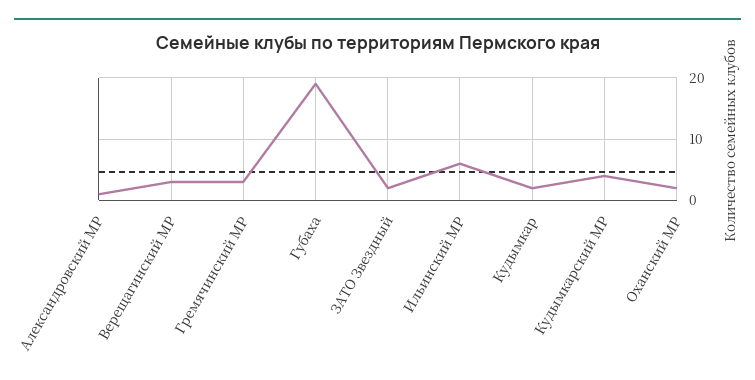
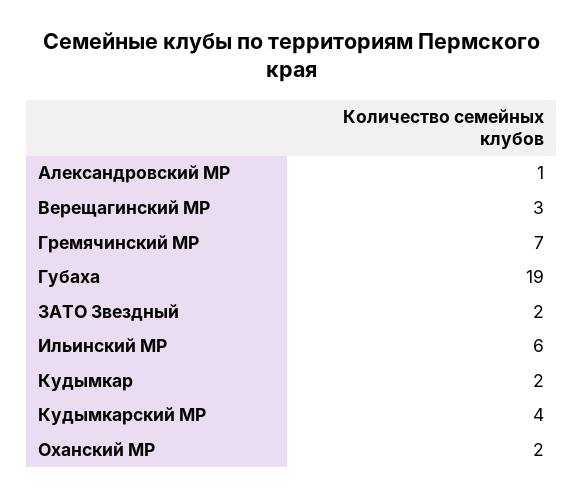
  {
    "Александровский МР": 1,
    "Верещагинский МР": 3,
-   "Гремячинский МР": 3,
+   "Гремячинский МР": 7,
    "Губаха": 19,
    "ЗАТО Звездный": 2,
    "Ильинский МР": 6,
    "Кудымкар": 2,
    "Кудымкарский МР": 4,
    "Оханский МР": 2
  }

